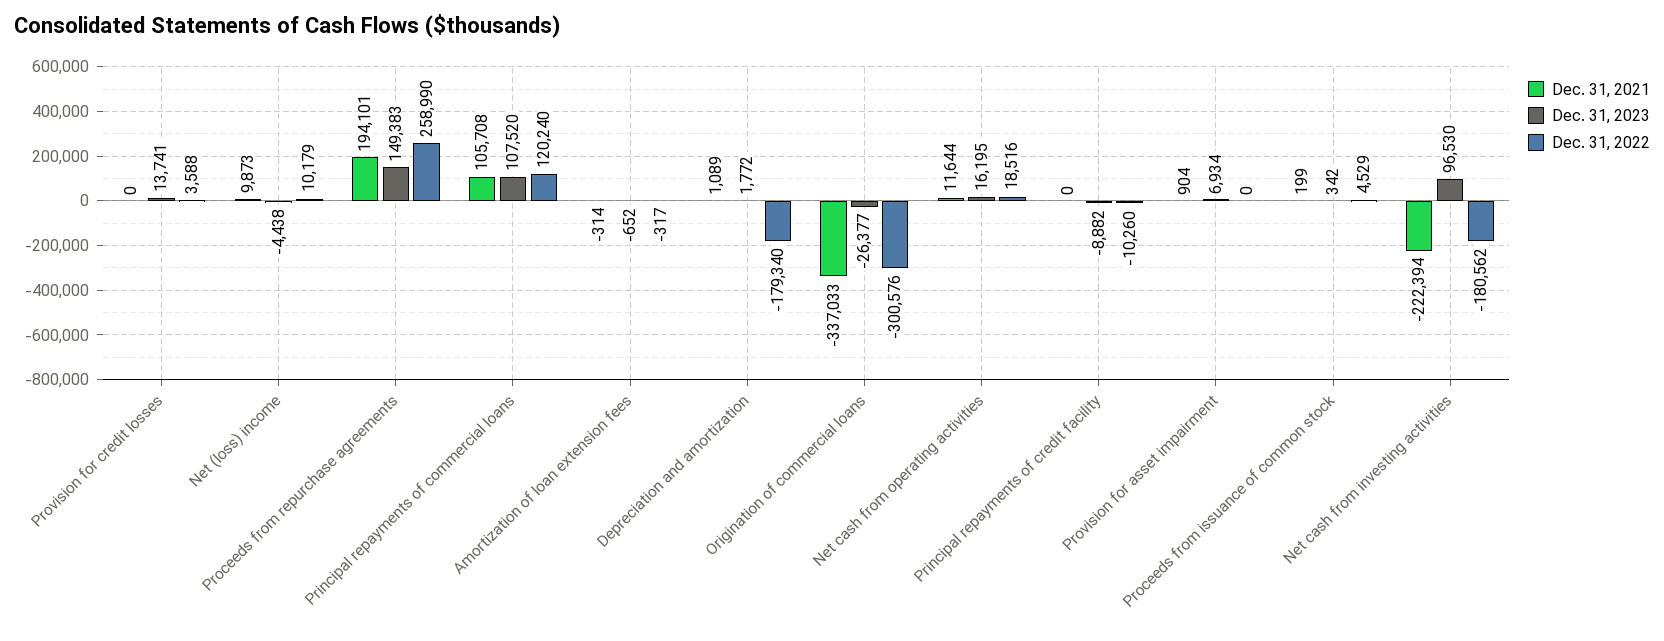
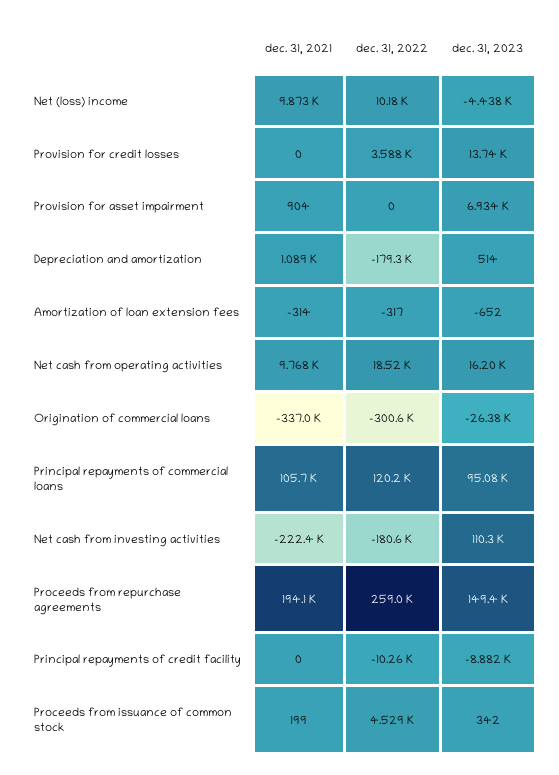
  {
    "Dec. 31, 2021": {
      "Provision for credit losses": 0,
      "Net (loss) income": 9873,
      "Proceeds from repurchase agreements": 194101,
      "Principal repayments of commercial loans": 105708,
      "Amortization of loan extension fees": -314,
      "Depreciation and amortization": 1089,
      "Origination of commercial loans": -337033,
-     "Net cash from operating activities": 11644,
+     "Net cash from operating activities": 9768,
      "Principal repayments of credit facility": 0,
      "Provision for asset impairment": 904,
      "Proceeds from issuance of common stock": 199,
      "Net cash from investing activities": -222394
    },
    "Dec. 31, 2023": {
      "Provision for credit losses": 13741,
      "Net (loss) income": -4438,
      "Proceeds from repurchase agreements": 149383,
-     "Principal repayments of commercial loans": 107520,
+     "Principal repayments of commercial loans": 95080,
      "Amortization of loan extension fees": -652,
-     "Depreciation and amortization": 1772,
+     "Depreciation and amortization": 514,
      "Origination of commercial loans": -26377,
      "Net cash from operating activities": 16195,
      "Principal repayments of credit facility": -8882,
      "Provision for asset impairment": 6934,
      "Proceeds from issuance of common stock": 342,
-     "Net cash from investing activities": 96530
+     "Net cash from investing activities": 110300
    },
    "Dec. 31, 2022": {
      "Provision for credit losses": 3588,
      "Net (loss) income": 10179,
      "Proceeds from repurchase agreements": 258990,
      "Principal repayments of commercial loans": 120240,
      "Amortization of loan extension fees": -317,
      "Depreciation and amortization": -179340,
      "Origination of commercial loans": -300576,
      "Net cash from operating activities": 18516,
      "Principal repayments of credit facility": -10260,
      "Provision for asset impairment": 0,
      "Proceeds from issuance of common stock": 4529,
      "Net cash from investing activities": -180562
    }
  }

